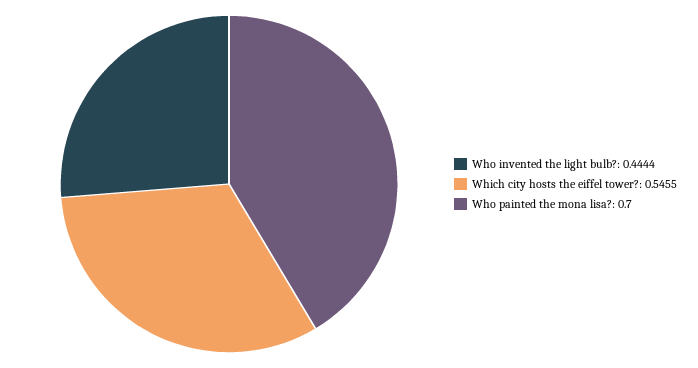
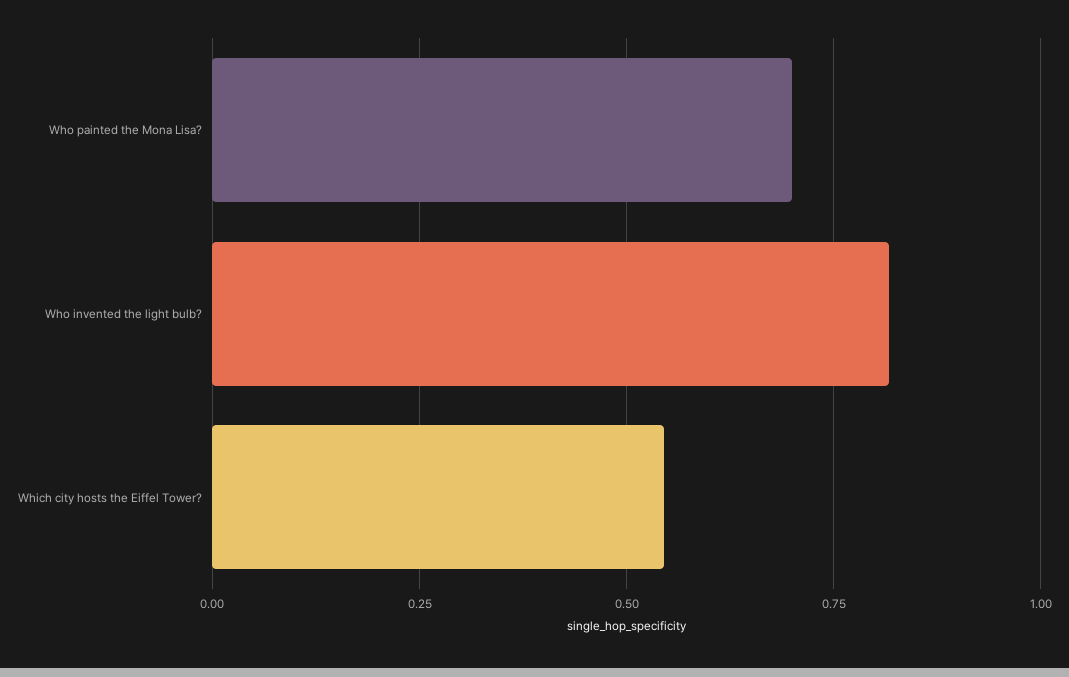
  {
-   "Who invented the light bulb?": 0.4444,
+   "Who invented the light bulb?": 0.825,
    "Which city hosts the eiffel tower?": 0.5455,
    "Who painted the mona lisa?": 0.7
  }

